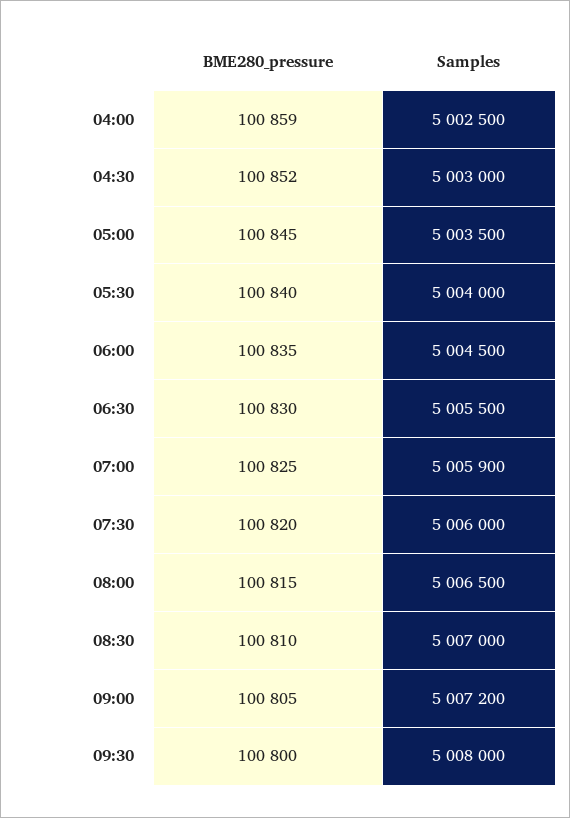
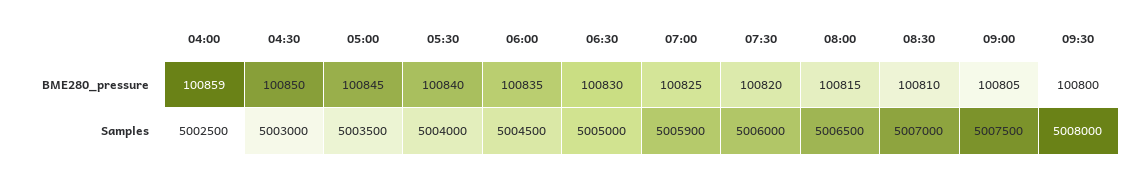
  {
    "BME280_pressure": {
      "04:00": 100859,
-     "04:30": 100852,
+     "04:30": 100850,
      "05:00": 100845,
      "05:30": 100840,
      "06:00": 100835,
      "06:30": 100830,
      "07:00": 100825,
      "07:30": 100820,
      "08:00": 100815,
      "08:30": 100810,
      "09:00": 100805,
      "09:30": 100800
    },
    "Samples": {
      "04:00": 5002500,
      "04:30": 5003000,
      "05:00": 5003500,
      "05:30": 5004000,
      "06:00": 5004500,
-     "06:30": 5005500,
+     "06:30": 5005000,
      "07:00": 5005900,
      "07:30": 5006000,
      "08:00": 5006500,
      "08:30": 5007000,
-     "09:00": 5007200,
+     "09:00": 5007500,
      "09:30": 5008000
    }
  }

